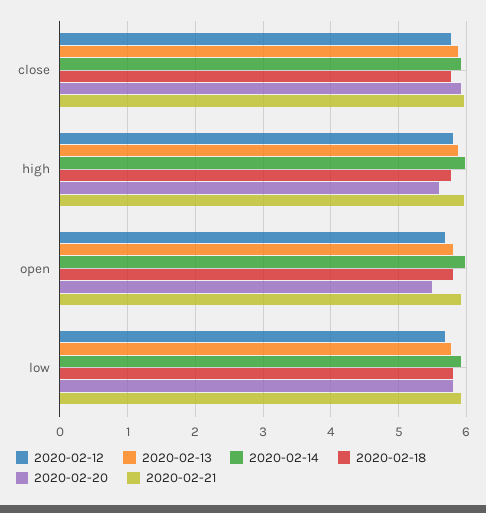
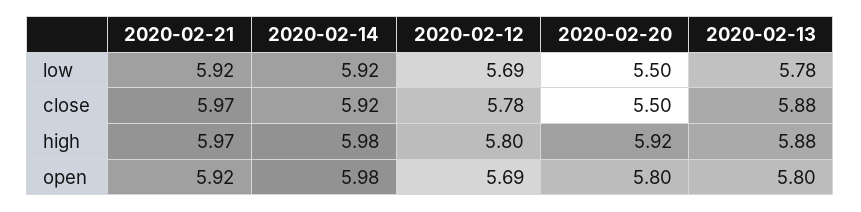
  {
    "2020-02-12": {
      "close": 5.78,
      "high": 5.8,
      "open": 5.69,
      "low": 5.69
    },
    "2020-02-13": {
      "close": 5.88,
      "high": 5.88,
      "open": 5.8,
      "low": 5.78
    },
    "2020-02-14": {
      "close": 5.92,
      "high": 5.98,
      "open": 5.98,
      "low": 5.92
    },
-   "2020-02-18": {
-     "close": 5.8,
-     "high": 5.8,
-     "open": 5.8,
-     "low": 5.8
-   },
    "2020-02-20": {
-     "close": 5.9,
+     "close": 5.5,
-     "high": 5.6,
+     "high": 5.92,
-     "open": 5.5,
+     "open": 5.8,
-     "low": 5.8
+     "low": 5.5
    },
    "2020-02-21": {
      "close": 5.97,
      "high": 5.97,
      "open": 5.92,
      "low": 5.92
    }
  }

